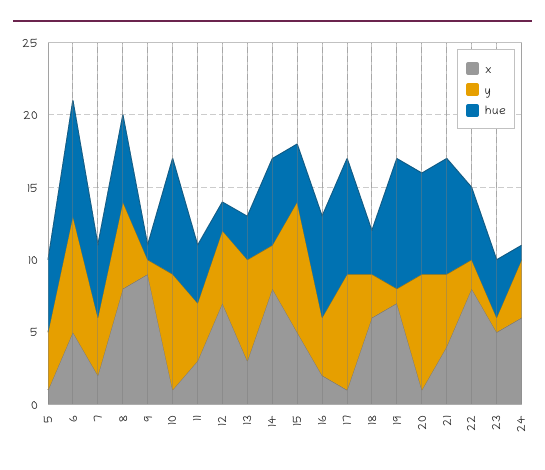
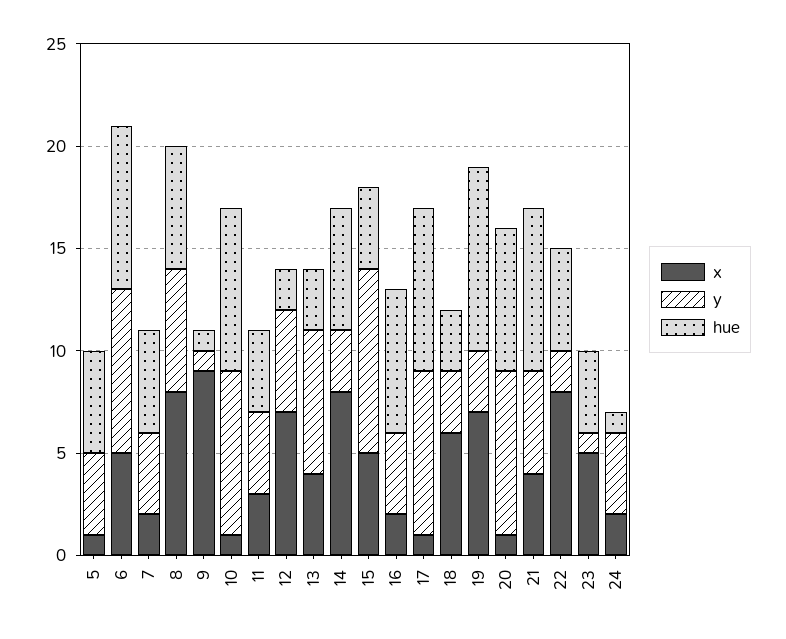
  {
    "x": {
      "5": 1,
      "6": 5,
      "7": 2,
      "8": 8,
      "9": 9,
      "10": 1,
      "11": 3,
      "12": 7,
-     "13": 3,
+     "13": 4,
      "14": 8,
      "15": 5,
      "16": 2,
      "17": 1,
      "18": 6,
      "19": 7,
      "20": 1,
      "21": 4,
      "22": 8,
      "23": 5,
-     "24": 6
+     "24": 2
    },
    "y": {
      "5": 4,
      "6": 8,
      "7": 4,
      "8": 6,
      "9": 1,
      "10": 8,
      "11": 4,
      "12": 5,
      "13": 7,
      "14": 3,
      "15": 9,
      "16": 4,
      "17": 8,
      "18": 3,
-     "19": 1,
+     "19": 3,
      "20": 8,
      "21": 5,
      "22": 2,
      "23": 1,
      "24": 4
    },
    "hue": {
      "5": 5,
      "6": 8,
      "7": 5,
      "8": 6,
      "9": 1,
      "10": 8,
      "11": 4,
      "12": 2,
      "13": 3,
      "14": 6,
      "15": 4,
      "16": 7,
      "17": 8,
      "18": 3,
      "19": 9,
      "20": 7,
      "21": 8,
      "22": 5,
      "23": 4,
      "24": 1
    }
  }

